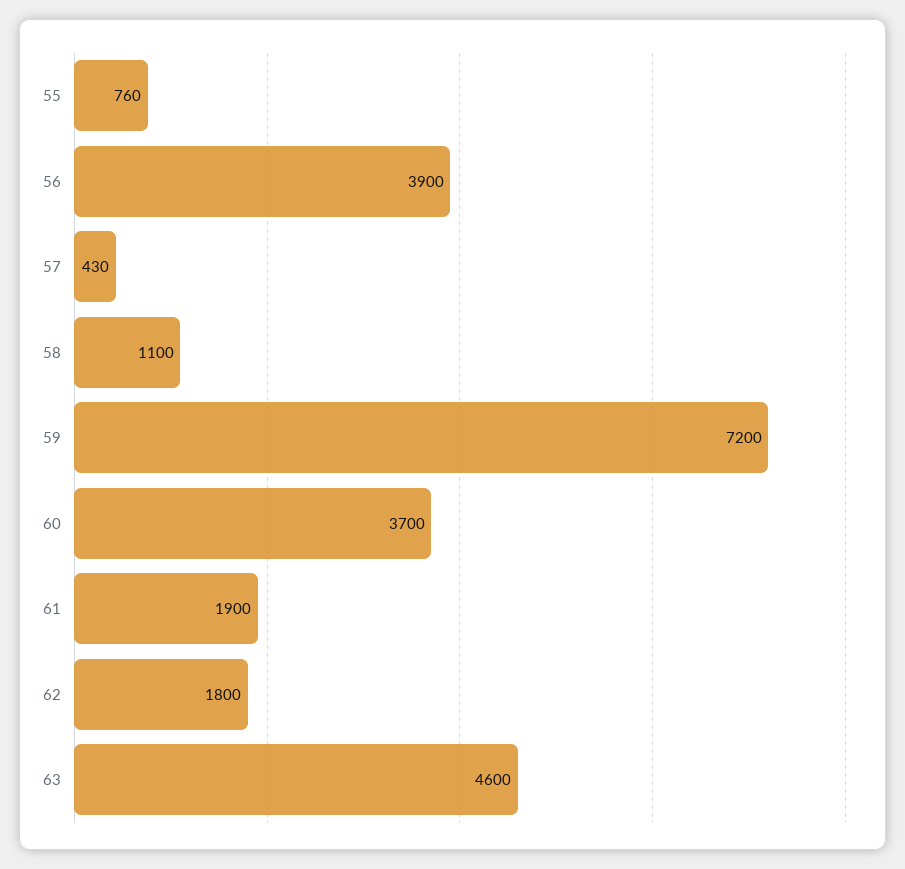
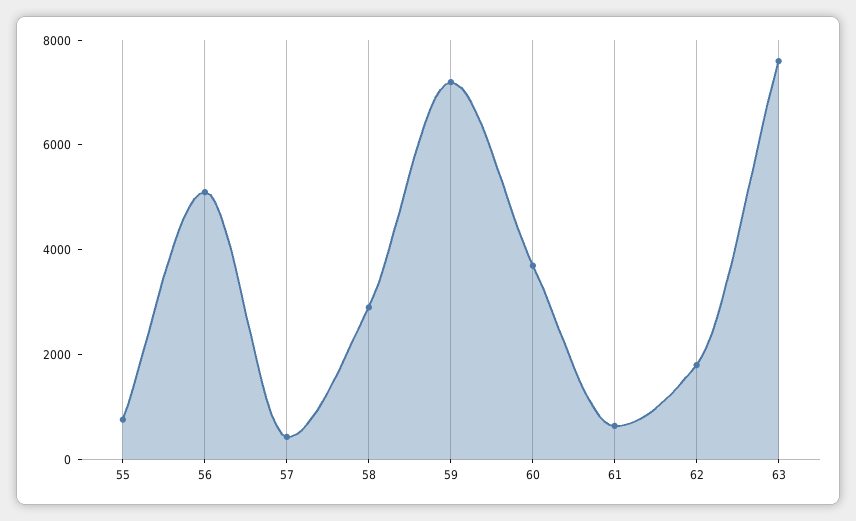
  {
    "55": 760,
-   "56": 3900,
+   "56": 5000,
    "57": 430,
-   "58": 1100,
+   "58": 3000,
    "59": 7200,
    "60": 3700,
-   "61": 1900,
+   "61": 500,
    "62": 1800,
-   "63": 4600
+   "63": 7500
  }

